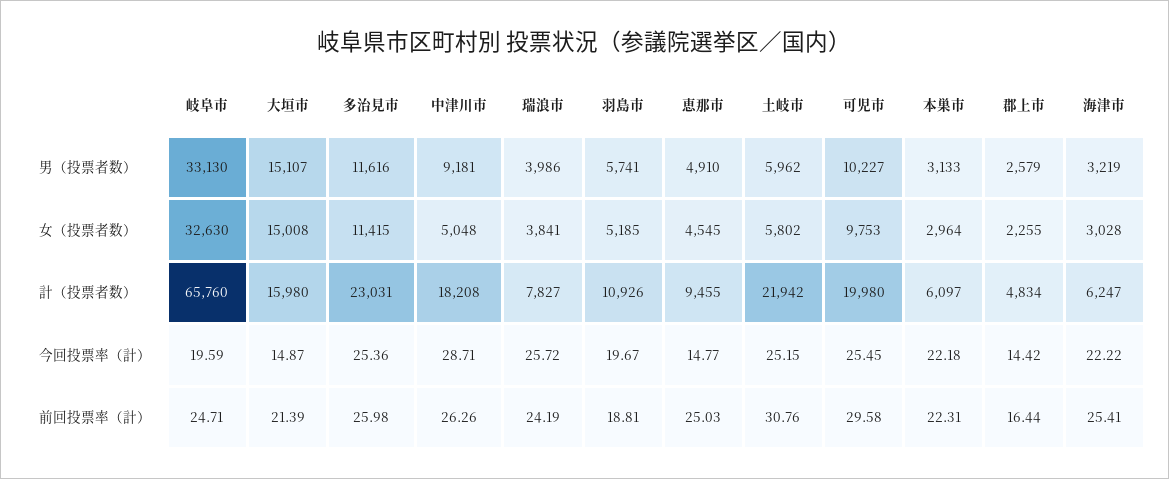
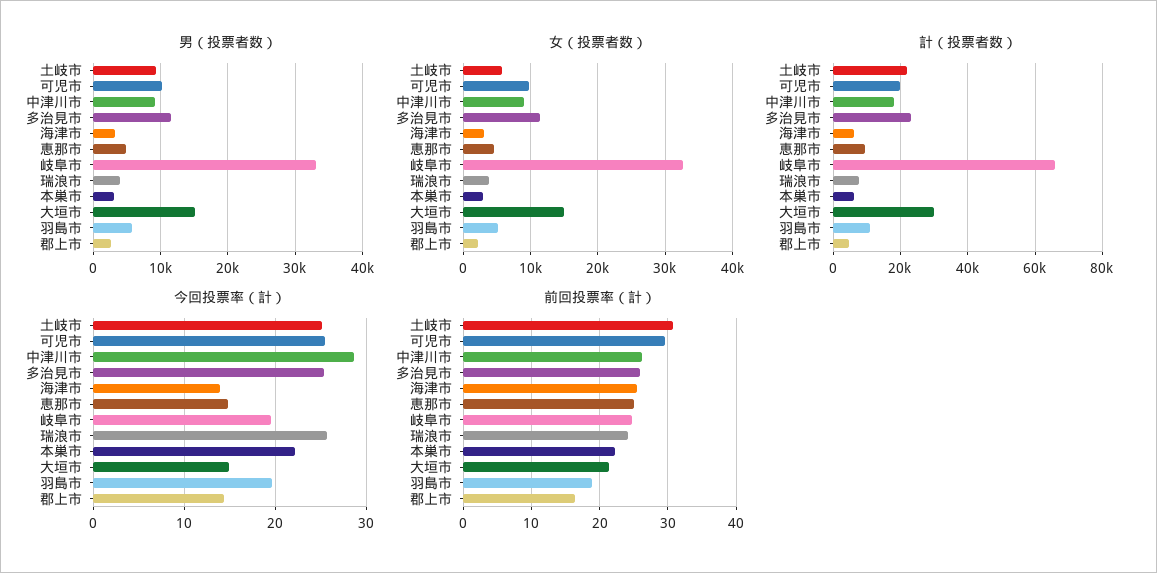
  {
    "男（投票者数）": {
      "岐阜市": 33130,
      "大垣市": 15107,
      "多治見市": 11616,
      "中津川市": 9181,
      "瑞浪市": 3986,
      "羽島市": 5741,
      "恵那市": 4910,
-     "土岐市": 5962,
+     "土岐市": 9000,
      "可児市": 10227,
      "本巣市": 3133,
      "郡上市": 2579,
      "海津市": 3219
    },
    "女（投票者数）": {
      "岐阜市": 32630,
      "大垣市": 15008,
      "多治見市": 11415,
-     "中津川市": 5048,
+     "中津川市": 9000,
      "瑞浪市": 3841,
      "羽島市": 5185,
      "恵那市": 4545,
      "土岐市": 5802,
      "可児市": 9753,
      "本巣市": 2964,
      "郡上市": 2255,
      "海津市": 3028
    },
    "計（投票者数）": {
      "岐阜市": 65760,
-     "大垣市": 15980,
+     "大垣市": 30000,
      "多治見市": 23031,
      "中津川市": 18208,
      "瑞浪市": 7827,
      "羽島市": 10926,
      "恵那市": 9455,
      "土岐市": 21942,
      "可児市": 19980,
      "本巣市": 6097,
      "郡上市": 4834,
      "海津市": 6247
    },
    "今回投票率（計）": {
      "岐阜市": 19.59,
      "大垣市": 14.87,
      "多治見市": 25.36,
      "中津川市": 28.71,
      "瑞浪市": 25.72,
      "羽島市": 19.67,
      "恵那市": 14.77,
      "土岐市": 25.15,
      "可児市": 25.45,
      "本巣市": 22.18,
      "郡上市": 14.42,
-     "海津市": 22.22
+     "海津市": 14
    },
    "前回投票率（計）": {
      "岐阜市": 24.71,
      "大垣市": 21.39,
      "多治見市": 25.98,
      "中津川市": 26.26,
      "瑞浪市": 24.19,
      "羽島市": 18.81,
      "恵那市": 25.03,
      "土岐市": 30.76,
      "可児市": 29.58,
      "本巣市": 22.31,
      "郡上市": 16.44,
      "海津市": 25.41
    }
  }

